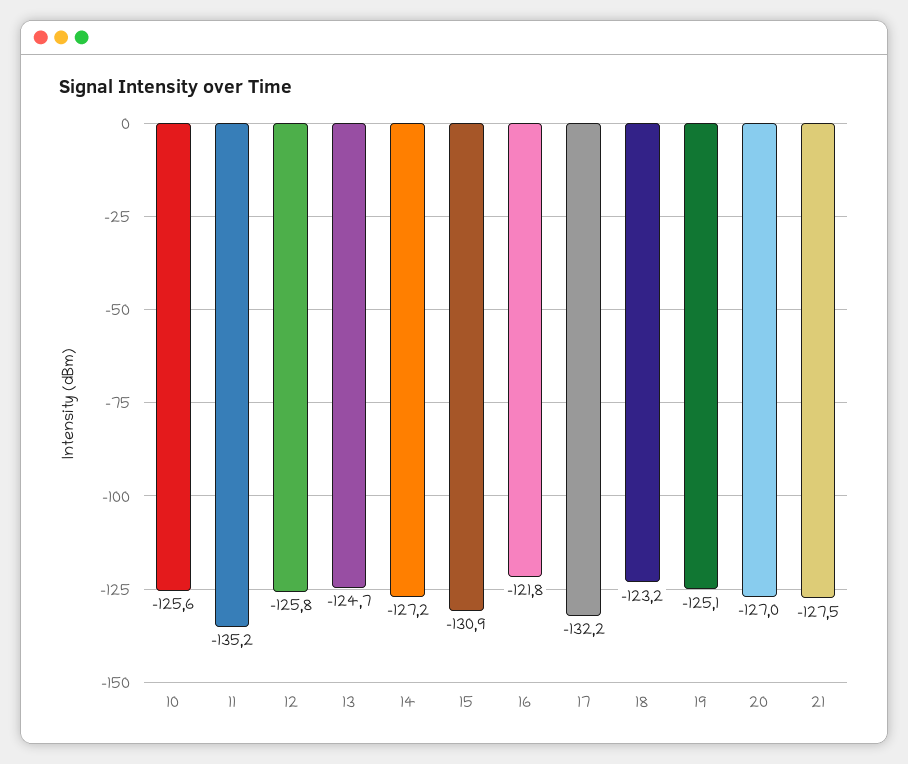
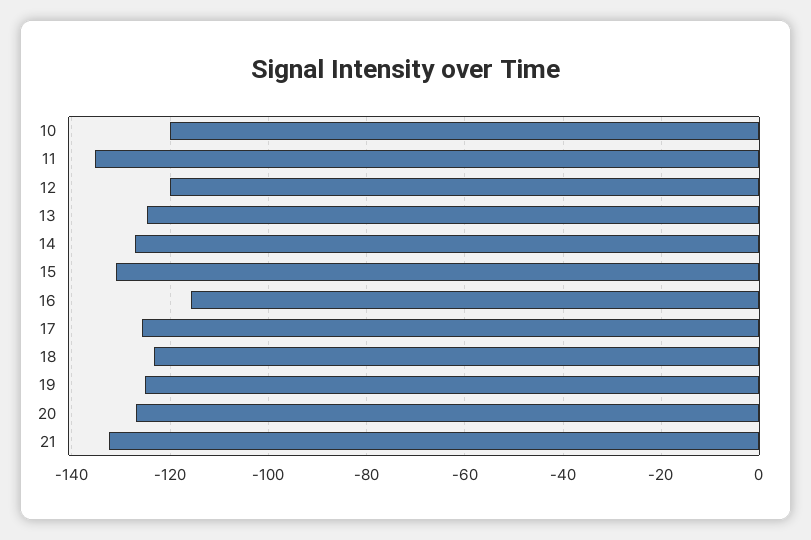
  {
-   "10": -125.6,
+   "10": -120,
    "11": -135.2,
-   "12": -125.8,
+   "12": -120,
    "13": -124.7,
    "14": -127.2,
    "15": -130.9,
-   "16": -121.8,
+   "16": -116,
-   "17": -132.2,
+   "17": -126,
    "18": -123.2,
    "19": -125.1,
    "20": -127,
-   "21": -127.5
+   "21": -132
  }

